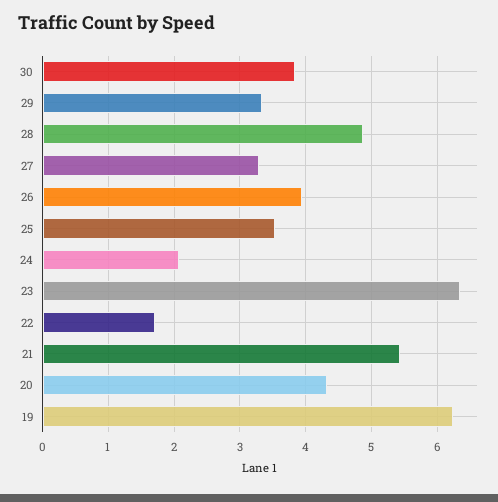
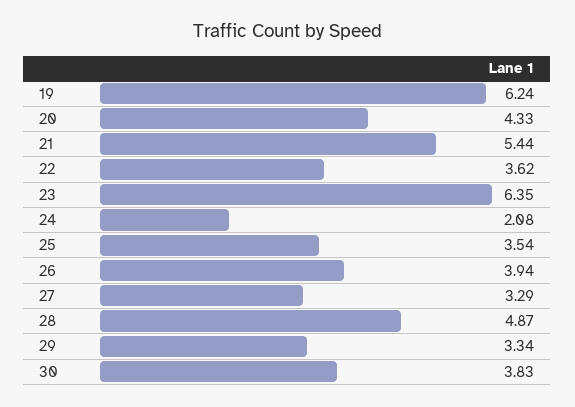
  {
    "30": 3.83,
    "29": 3.34,
    "28": 4.87,
    "27": 3.29,
    "26": 3.94,
    "25": 3.54,
    "24": 2.08,
    "23": 6.35,
-   "22": 1.7,
+   "22": 3.62,
    "21": 5.44,
    "20": 4.33,
    "19": 6.24
  }

